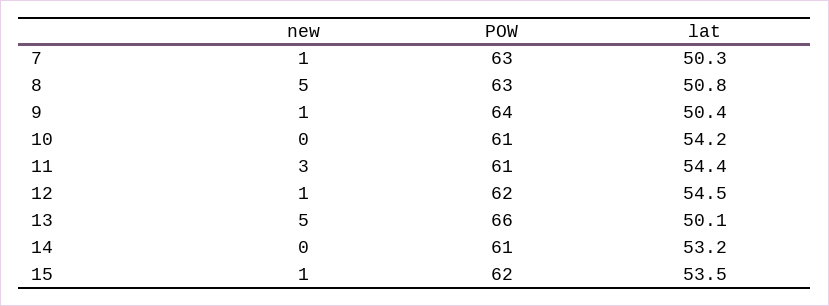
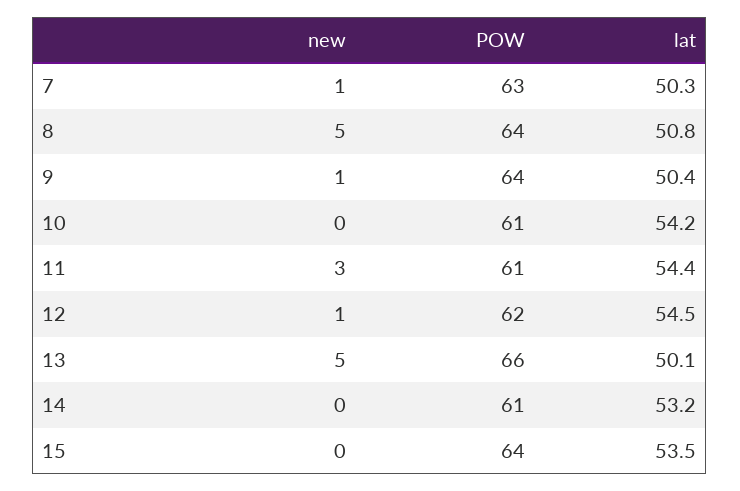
  {
    "new": {
      "7": 1,
      "8": 5,
      "9": 1,
      "10": 0,
      "11": 3,
      "12": 1,
      "13": 5,
      "14": 0,
-     "15": 1
+     "15": 0
    },
    "POW": {
      "7": 63,
-     "8": 63,
+     "8": 64,
      "9": 64,
      "10": 61,
      "11": 61,
      "12": 62,
      "13": 66,
      "14": 61,
-     "15": 62
+     "15": 64
    },
    "lat": {
      "7": 50.3,
      "8": 50.8,
      "9": 50.4,
      "10": 54.2,
      "11": 54.4,
      "12": 54.5,
      "13": 50.1,
      "14": 53.2,
      "15": 53.5
    }
  }

